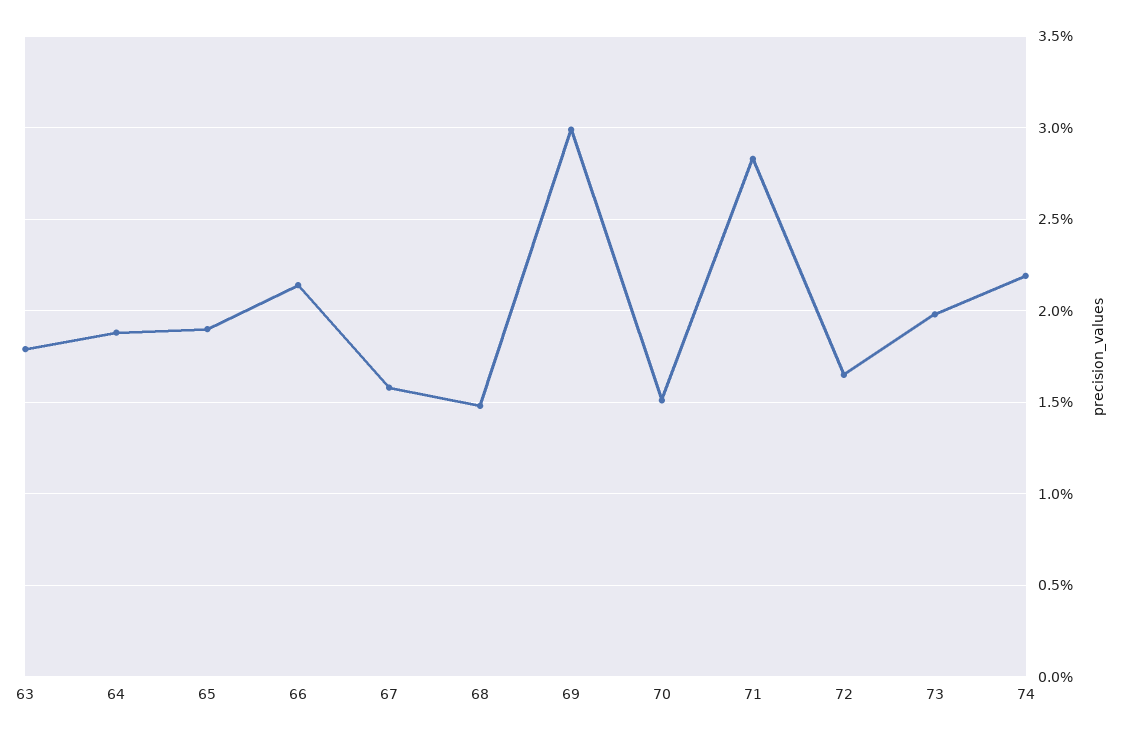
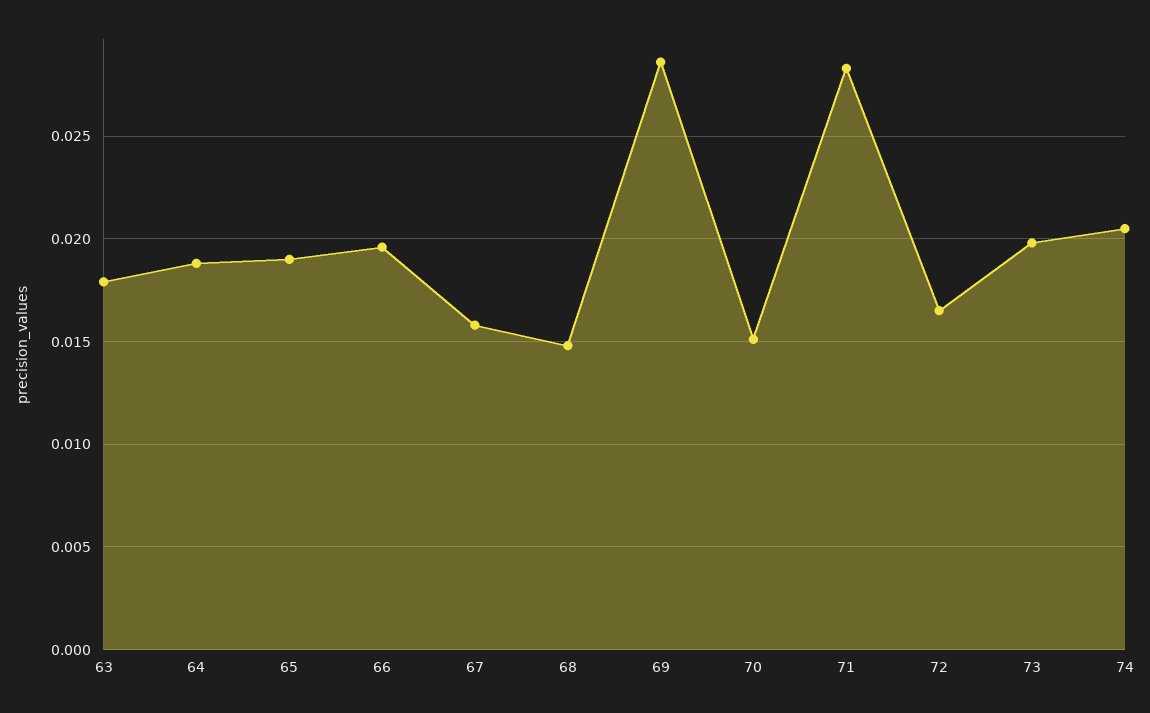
  {
    "63": 0.018,
    "64": 0.019,
    "65": 0.019,
-   "66": 0.0215,
+   "66": 0.0195,
    "67": 0.016,
    "68": 0.015,
-   "69": 0.03,
+   "69": 0.0285,
    "70": 0.015,
    "71": 0.0285,
    "72": 0.0165,
    "73": 0.02,
-   "74": 0.022
+   "74": 0.0205
  }

